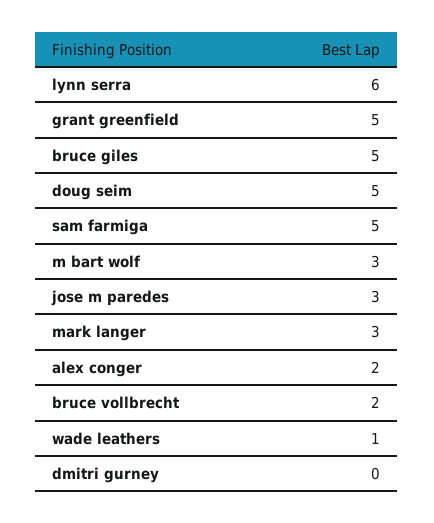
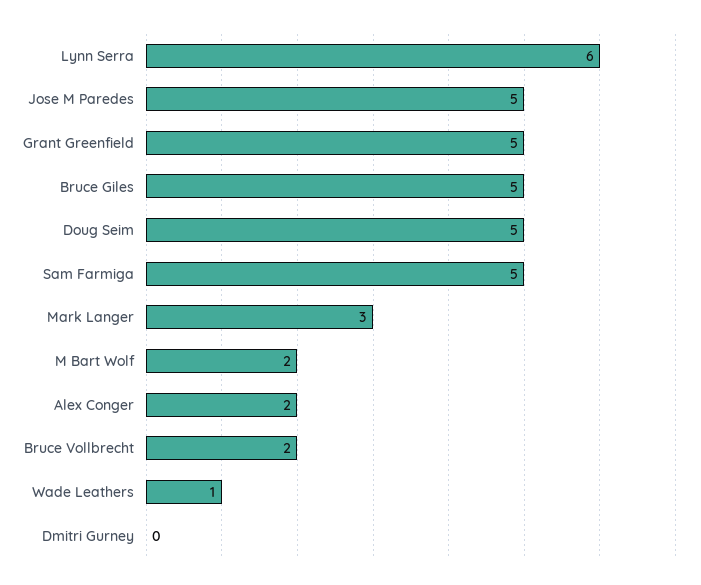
  {
    "lynn serra": 6,
    "grant greenfield": 5,
    "bruce giles": 5,
    "doug seim": 5,
    "sam farmiga": 5,
-   "m bart wolf": 3,
+   "m bart wolf": 2,
-   "jose m paredes": 3,
+   "jose m paredes": 5,
    "mark langer": 3,
    "alex conger": 2,
    "bruce vollbrecht": 2,
    "wade leathers": 1,
    "dmitri gurney": 0
  }

